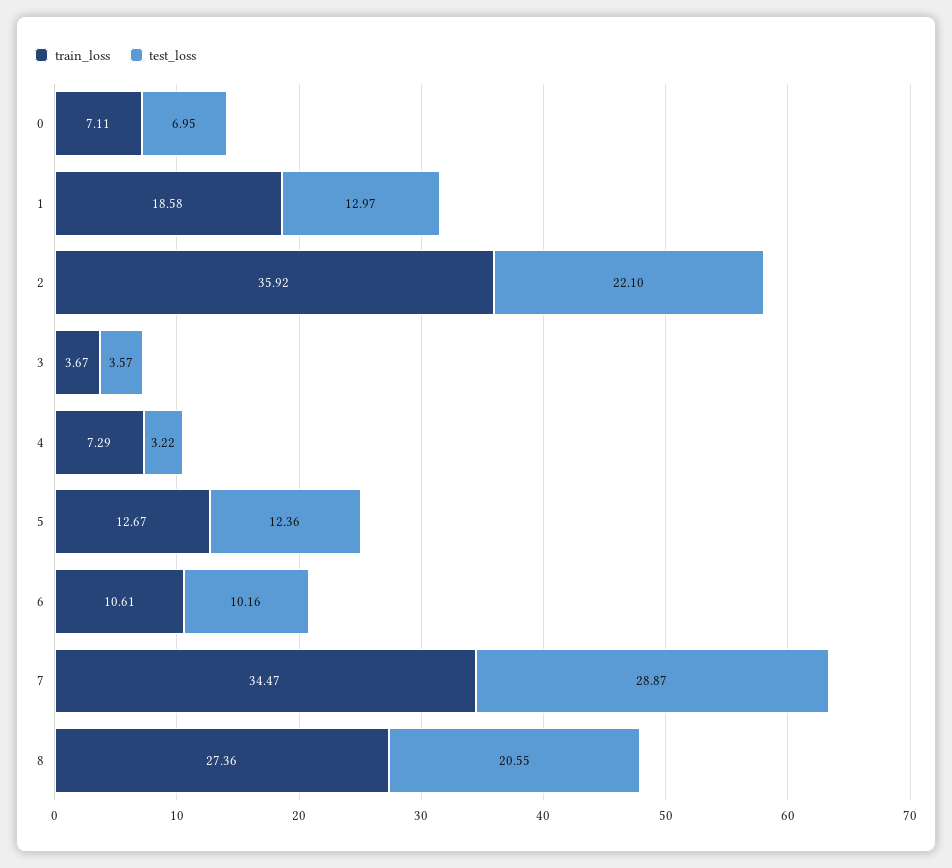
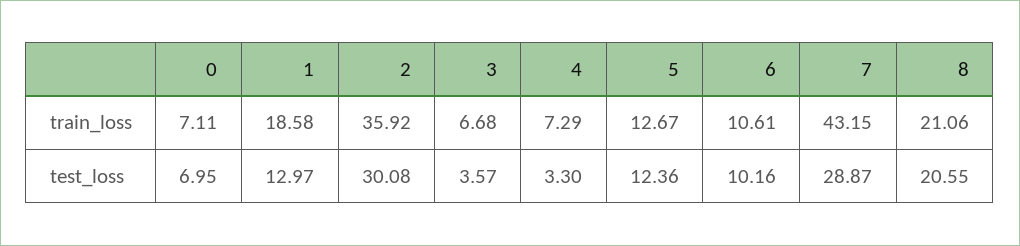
  {
    "train_loss": {
      "0": 7.11,
      "1": 18.58,
      "2": 35.92,
-     "3": 3.67,
+     "3": 6.68,
      "4": 7.29,
      "5": 12.67,
      "6": 10.61,
-     "7": 34.47,
+     "7": 43.15,
-     "8": 27.36
+     "8": 21.06
    },
    "test_loss": {
      "0": 6.95,
      "1": 12.97,
-     "2": 22.1,
+     "2": 30.08,
      "3": 3.57,
-     "4": 3.22,
+     "4": 3.3,
      "5": 12.36,
      "6": 10.16,
      "7": 28.87,
      "8": 20.55
    }
  }

